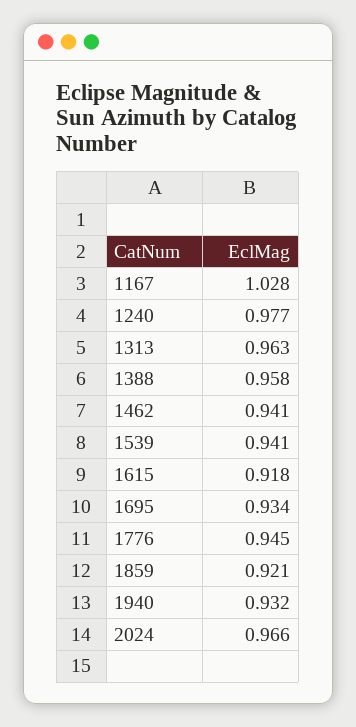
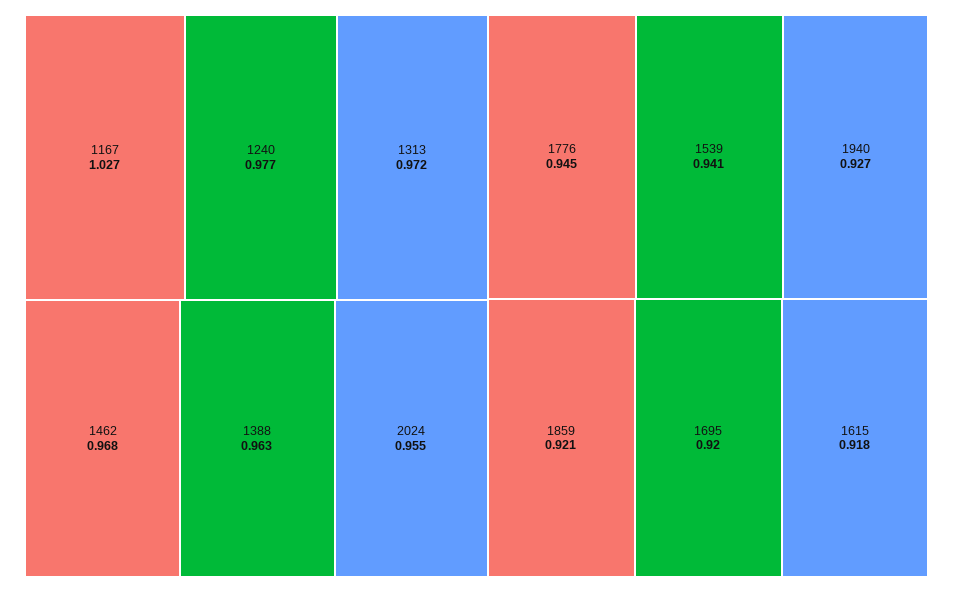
  {
-   "1167": 1.028,
+   "1167": 1.027,
    "1240": 0.977,
-   "1313": 0.963,
+   "1313": 0.972,
-   "1388": 0.958,
+   "1388": 0.963,
-   "1462": 0.941,
+   "1462": 0.968,
    "1539": 0.941,
    "1615": 0.918,
-   "1695": 0.934,
+   "1695": 0.92,
    "1776": 0.945,
    "1859": 0.921,
-   "1940": 0.932,
+   "1940": 0.927,
-   "2024": 0.966
+   "2024": 0.955
  }

